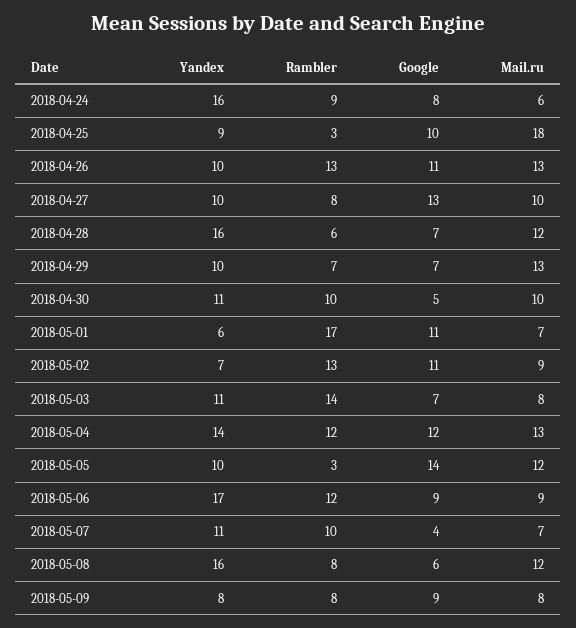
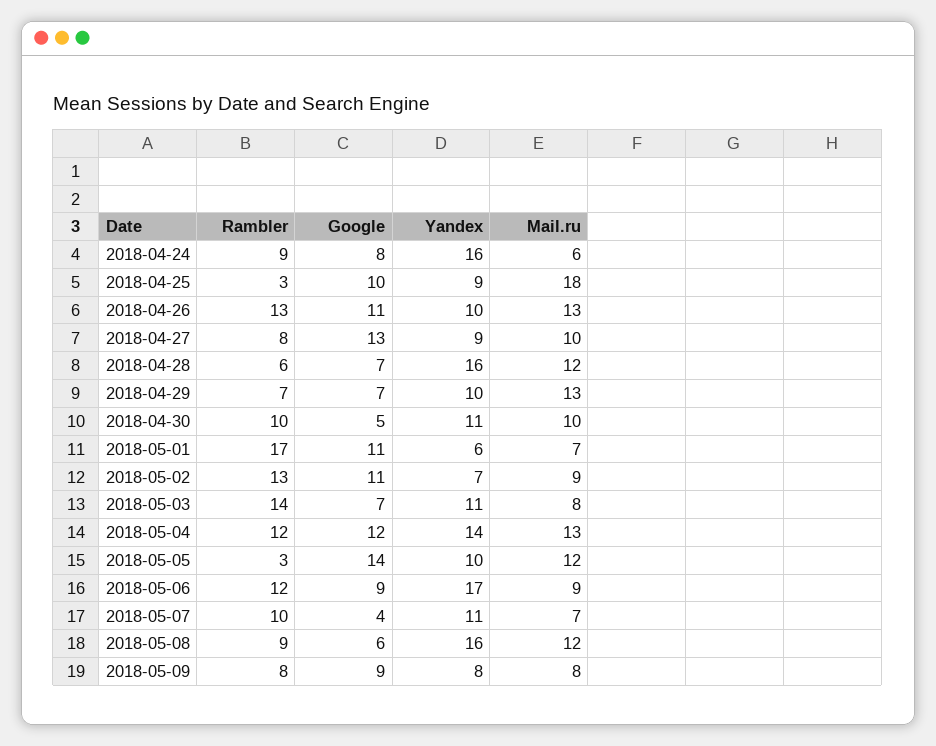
  {
    "Yandex": {
      "2018-04-24": 16,
      "2018-04-25": 9,
      "2018-04-26": 10,
-     "2018-04-27": 10,
+     "2018-04-27": 9,
      "2018-04-28": 16,
      "2018-04-29": 10,
      "2018-04-30": 11,
      "2018-05-01": 6,
      "2018-05-02": 7,
      "2018-05-03": 11,
      "2018-05-04": 14,
      "2018-05-05": 10,
      "2018-05-06": 17,
      "2018-05-07": 11,
      "2018-05-08": 16,
      "2018-05-09": 8
    },
    "Rambler": {
      "2018-04-24": 9,
      "2018-04-25": 3,
      "2018-04-26": 13,
      "2018-04-27": 8,
      "2018-04-28": 6,
      "2018-04-29": 7,
      "2018-04-30": 10,
      "2018-05-01": 17,
      "2018-05-02": 13,
      "2018-05-03": 14,
      "2018-05-04": 12,
      "2018-05-05": 3,
      "2018-05-06": 12,
      "2018-05-07": 10,
-     "2018-05-08": 8,
+     "2018-05-08": 9,
      "2018-05-09": 8
    },
    "Google": {
      "2018-04-24": 8,
      "2018-04-25": 10,
      "2018-04-26": 11,
      "2018-04-27": 13,
      "2018-04-28": 7,
      "2018-04-29": 7,
      "2018-04-30": 5,
      "2018-05-01": 11,
      "2018-05-02": 11,
      "2018-05-03": 7,
      "2018-05-04": 12,
      "2018-05-05": 14,
      "2018-05-06": 9,
      "2018-05-07": 4,
      "2018-05-08": 6,
      "2018-05-09": 9
    },
    "Mail.ru": {
      "2018-04-24": 6,
      "2018-04-25": 18,
      "2018-04-26": 13,
      "2018-04-27": 10,
      "2018-04-28": 12,
      "2018-04-29": 13,
      "2018-04-30": 10,
      "2018-05-01": 7,
      "2018-05-02": 9,
      "2018-05-03": 8,
      "2018-05-04": 13,
      "2018-05-05": 12,
      "2018-05-06": 9,
      "2018-05-07": 7,
      "2018-05-08": 12,
      "2018-05-09": 8
    }
  }

